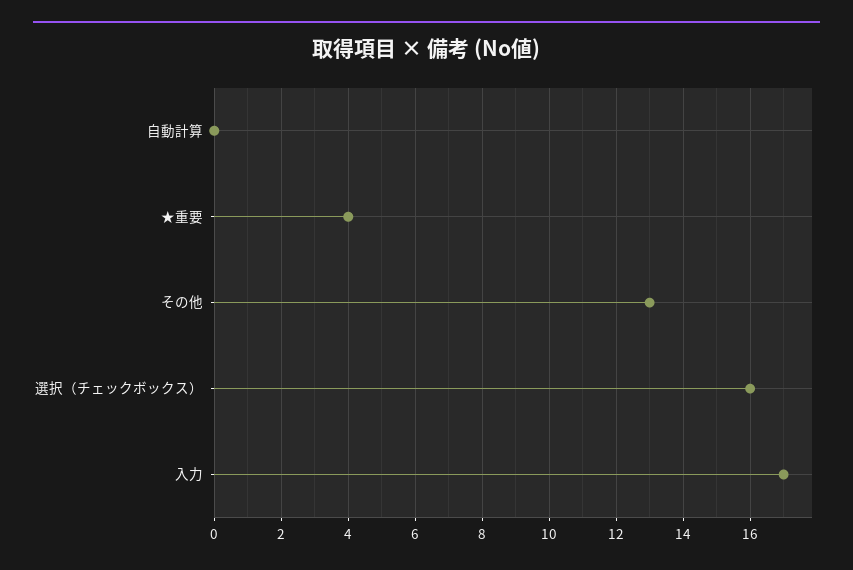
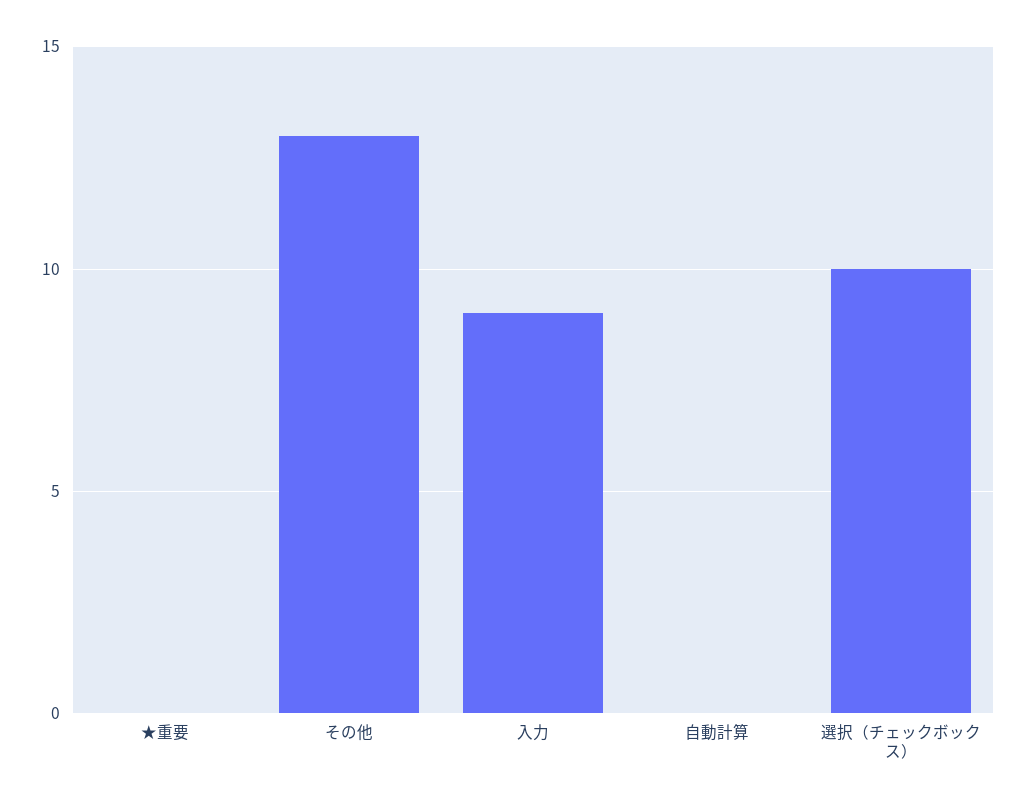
  {
    "自動計算": 0,
-   "★重要": 4,
+   "★重要": 0,
    "その他": 13,
-   "選択（チェックボックス）": 16,
+   "選択（チェックボックス）": 10,
-   "入力": 17
+   "入力": 9
  }

